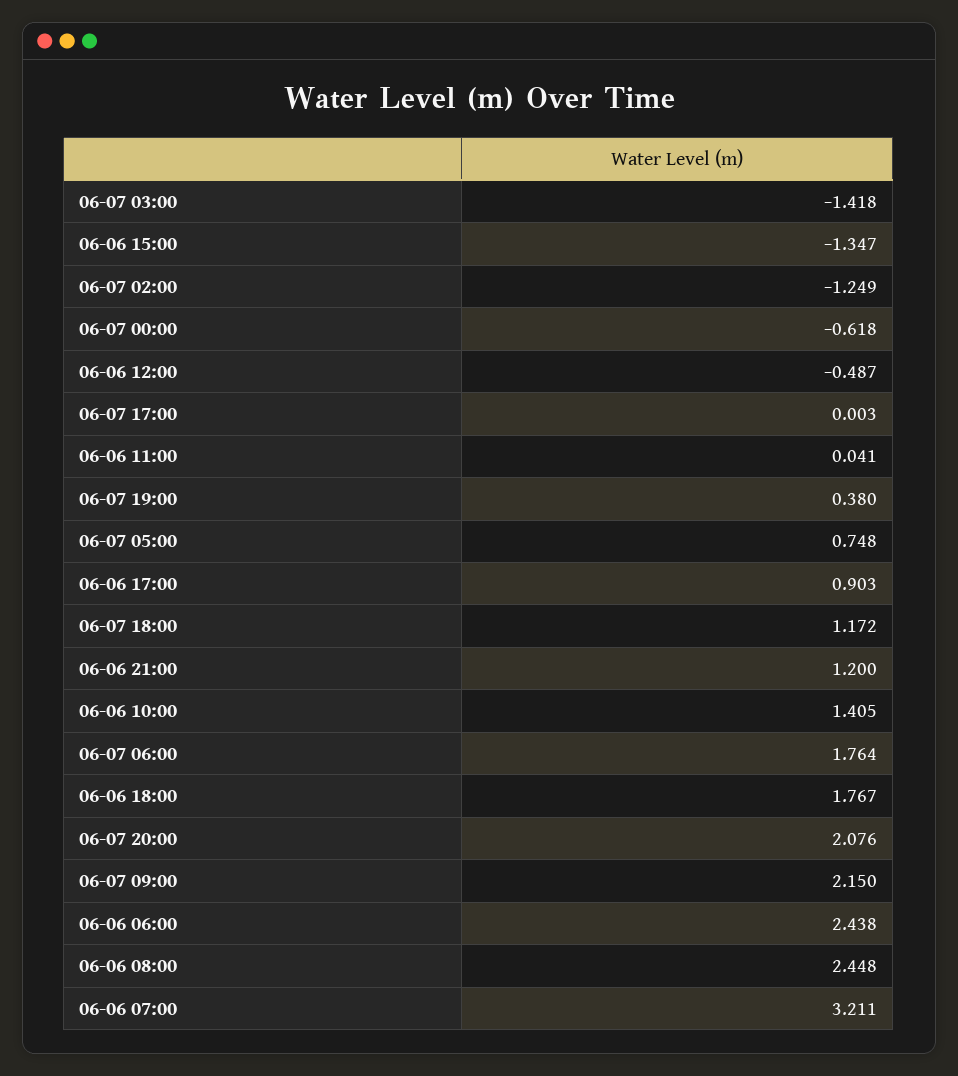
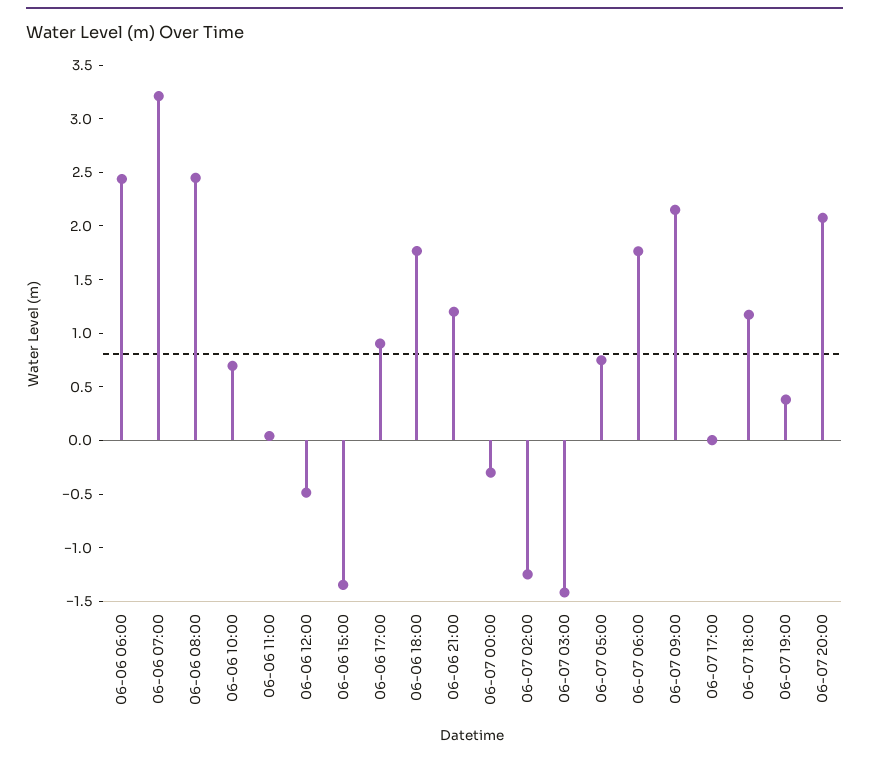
  {
    "06-07 03:00": -1.418,
    "06-06 15:00": -1.347,
    "06-07 02:00": -1.249,
-   "06-07 00:00": -0.618,
+   "06-07 00:00": -0.3,
    "06-06 12:00": -0.487,
    "06-07 17:00": 0.003,
    "06-06 11:00": 0.041,
    "06-07 19:00": 0.38,
    "06-07 05:00": 0.748,
    "06-06 17:00": 0.903,
    "06-07 18:00": 1.172,
    "06-06 21:00": 1.2,
-   "06-06 10:00": 1.405,
+   "06-06 10:00": 0.7,
    "06-07 06:00": 1.764,
    "06-06 18:00": 1.767,
    "06-07 20:00": 2.076,
    "06-07 09:00": 2.15,
    "06-06 06:00": 2.438,
    "06-06 08:00": 2.448,
    "06-06 07:00": 3.211
  }

